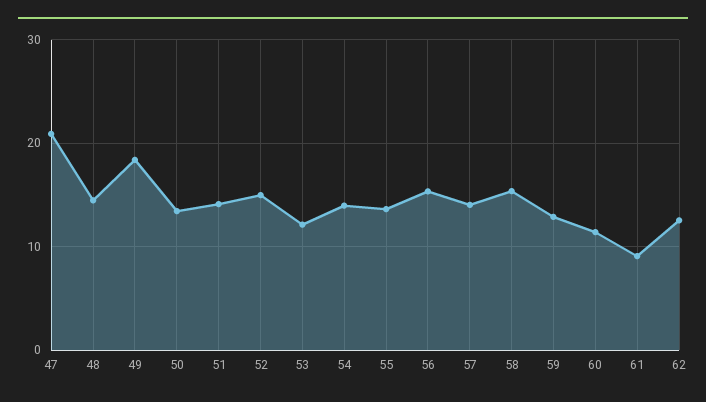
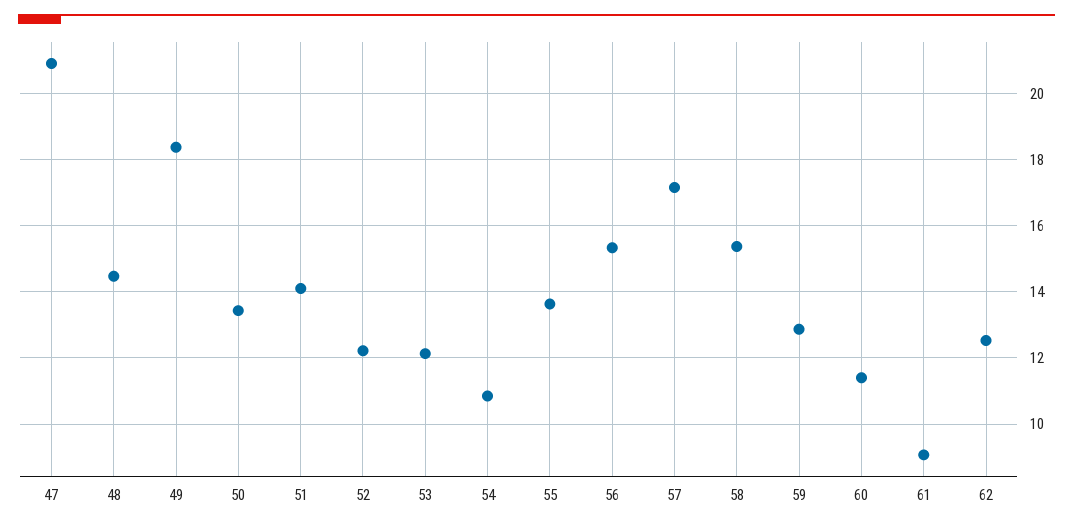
  {
    "47": 21,
    "48": 14.4,
    "49": 18.4,
    "50": 13.4,
    "51": 14.2,
-   "52": 15,
+   "52": 12.2,
    "53": 12.2,
-   "54": 14,
+   "54": 10.8,
    "55": 13.6,
    "56": 15.4,
-   "57": 14,
+   "57": 17.2,
    "58": 15.4,
    "59": 12.8,
    "60": 11.4,
    "61": 9,
    "62": 12.6
  }

